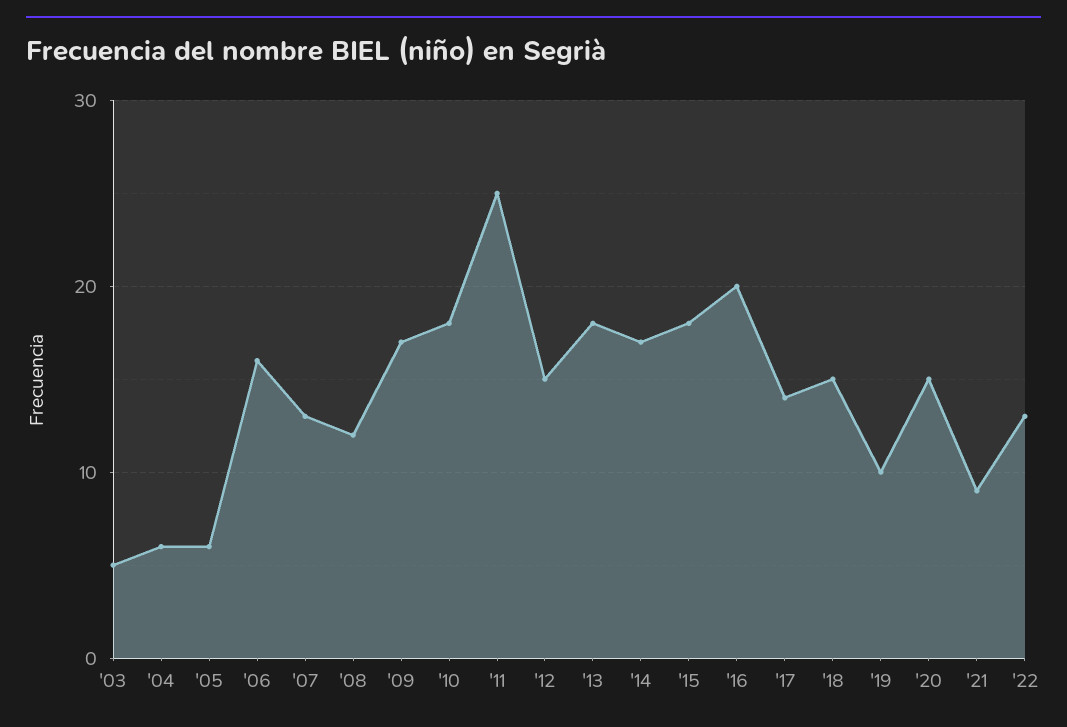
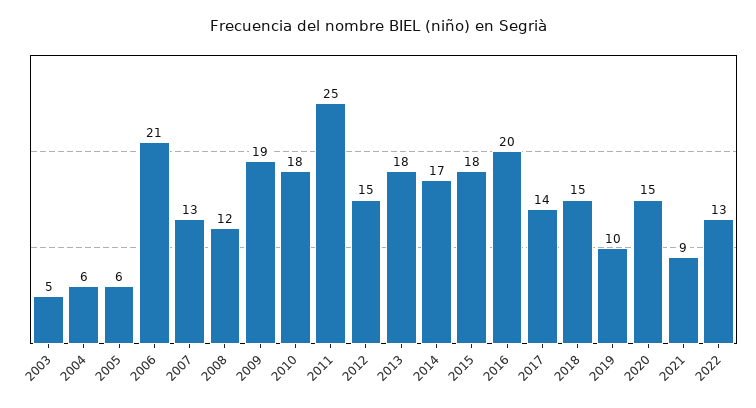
  {
    "'03": 5,
    "'04": 6,
    "'05": 6,
-   "'06": 16,
+   "'06": 21,
    "'07": 13,
    "'08": 12,
-   "'09": 17,
+   "'09": 19,
    "'10": 18,
    "'11": 25,
    "'12": 15,
    "'13": 18,
    "'14": 17,
    "'15": 18,
    "'16": 20,
    "'17": 14,
    "'18": 15,
    "'19": 10,
    "'20": 15,
    "'21": 9,
    "'22": 13
  }

